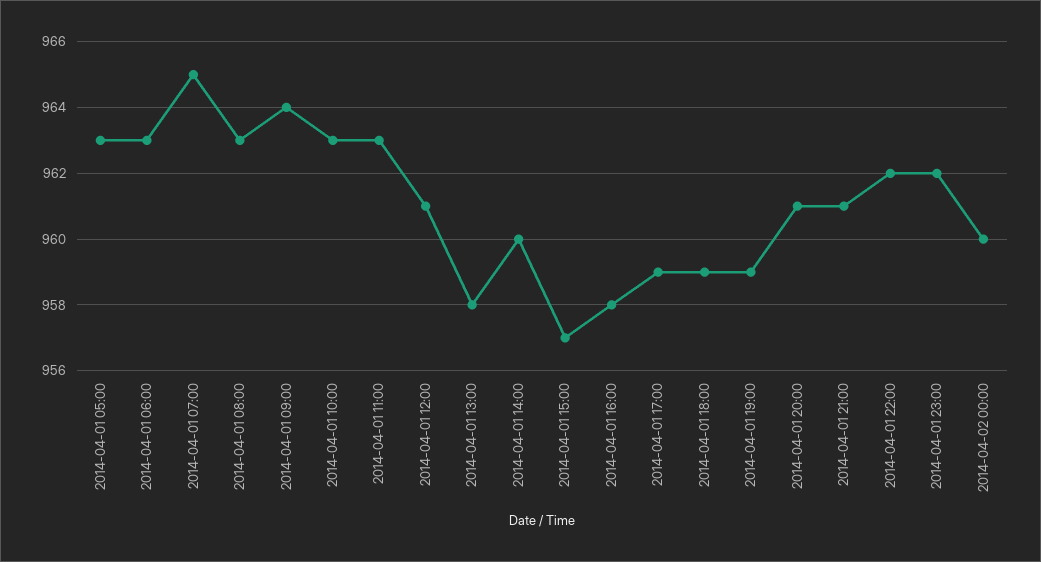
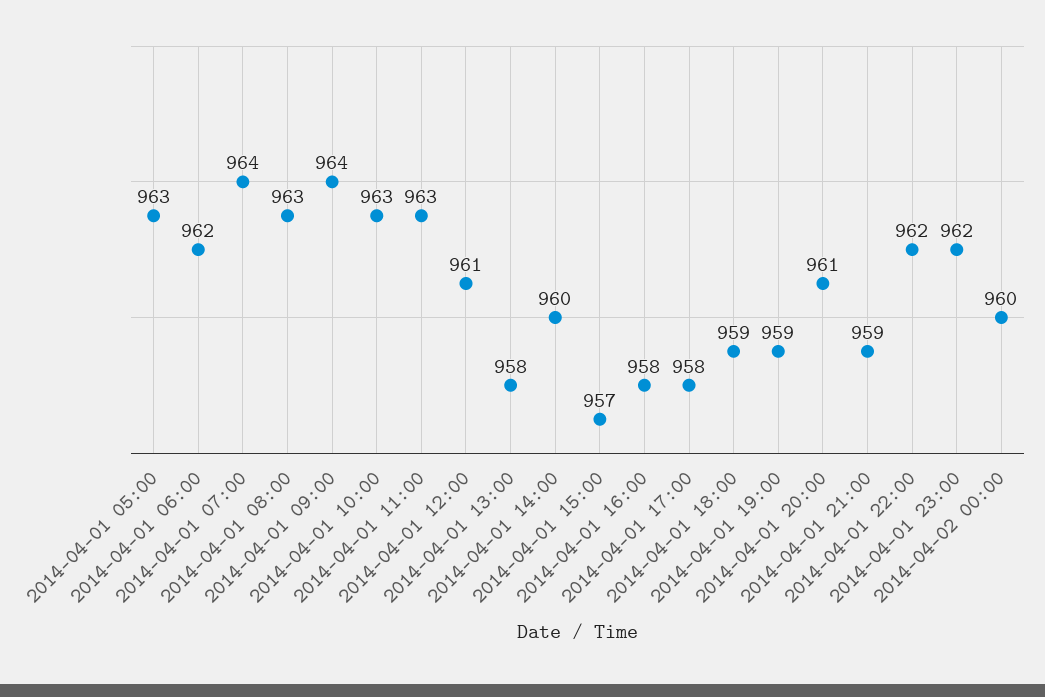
  {
    "2014-04-01 05:00": 963,
-   "2014-04-01 06:00": 963,
+   "2014-04-01 06:00": 962,
-   "2014-04-01 07:00": 965,
+   "2014-04-01 07:00": 964,
    "2014-04-01 08:00": 963,
    "2014-04-01 09:00": 964,
    "2014-04-01 10:00": 963,
    "2014-04-01 11:00": 963,
    "2014-04-01 12:00": 961,
    "2014-04-01 13:00": 958,
    "2014-04-01 14:00": 960,
    "2014-04-01 15:00": 957,
    "2014-04-01 16:00": 958,
-   "2014-04-01 17:00": 959,
+   "2014-04-01 17:00": 958,
    "2014-04-01 18:00": 959,
    "2014-04-01 19:00": 959,
    "2014-04-01 20:00": 961,
-   "2014-04-01 21:00": 961,
+   "2014-04-01 21:00": 959,
    "2014-04-01 22:00": 962,
    "2014-04-01 23:00": 962,
    "2014-04-02 00:00": 960
  }

